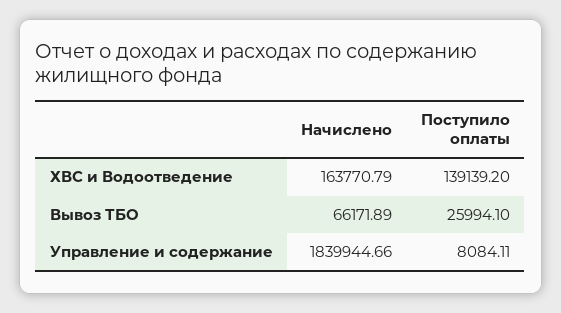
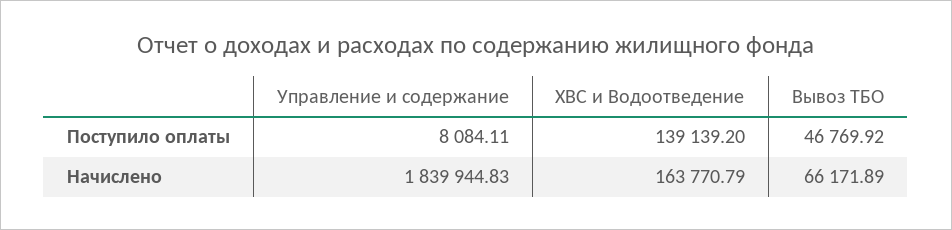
  {
    "Начислено": {
      "ХВС и Водоотведение": 163770.79,
      "Вывоз ТБО": 66171.89,
-     "Управление и содержание": 1839944.66
+     "Управление и содержание": 1839944.83
    },
    "Поступило оплаты": {
      "ХВС и Водоотведение": 139139.2,
-     "Вывоз ТБО": 25994.1,
+     "Вывоз ТБО": 46769.92,
      "Управление и содержание": 8084.11
    }
  }

